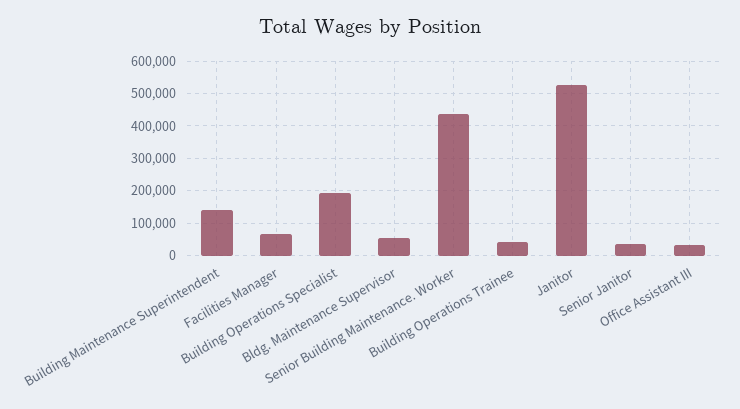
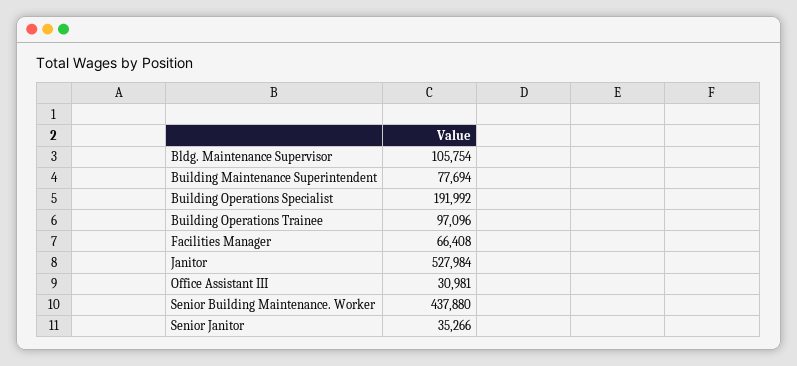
  {
-   "Building Maintenance Superintendent": 140000,
+   "Building Maintenance Superintendent": 77694,
    "Facilities Manager": 66408,
    "Building Operations Specialist": 191992,
-   "Bldg. Maintenance Supervisor": 60000,
+   "Bldg. Maintenance Supervisor": 105754,
    "Senior Building Maintenance. Worker": 437880,
-   "Building Operations Trainee": 40000,
+   "Building Operations Trainee": 97096,
    "Janitor": 527984,
    "Senior Janitor": 35266,
    "Office Assistant III": 30981
  }

